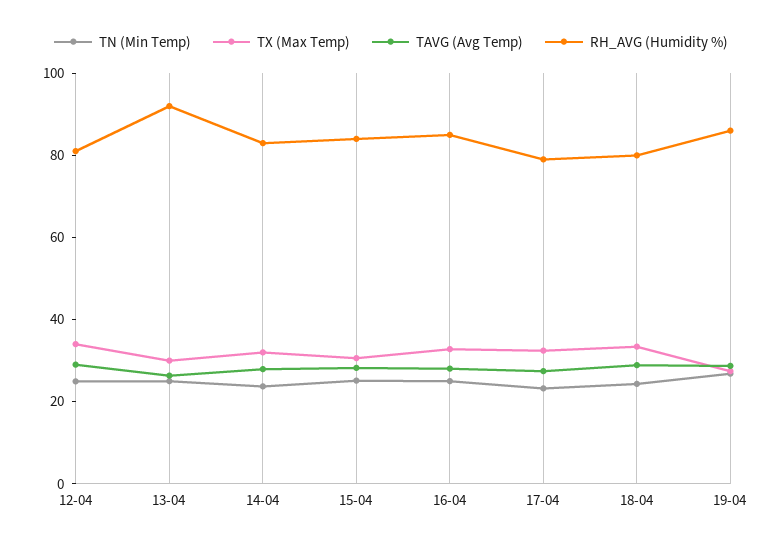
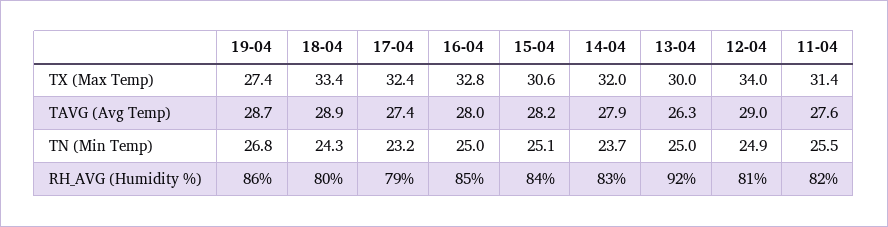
  {
    "TN (Min Temp)": {
      "12-04": 24.9,
      "13-04": 25,
      "14-04": 23.7,
      "15-04": 25.1,
      "16-04": 25,
      "17-04": 23.2,
      "18-04": 24.3,
-     "19-04": 26.8
+     "19-04": 26.8,
+     "11-04": 25.5
    },
    "TX (Max Temp)": {
      "12-04": 34,
      "13-04": 30,
      "14-04": 32,
      "15-04": 30.6,
      "16-04": 32.8,
      "17-04": 32.4,
      "18-04": 33.4,
-     "19-04": 27.4
+     "19-04": 27.4,
+     "11-04": 31.4
    },
    "TAVG (Avg Temp)": {
      "12-04": 29,
      "13-04": 26.3,
      "14-04": 27.9,
      "15-04": 28.2,
      "16-04": 28,
      "17-04": 27.4,
      "18-04": 28.9,
-     "19-04": 28.7
+     "19-04": 28.7,
+     "11-04": 27.6
    },
    "RH_AVG (Humidity %)": {
      "12-04": 81,
      "13-04": 92,
      "14-04": 83,
      "15-04": 84,
      "16-04": 85,
      "17-04": 79,
      "18-04": 80,
-     "19-04": 86
+     "19-04": 86,
+     "11-04": 82
    }
  }

